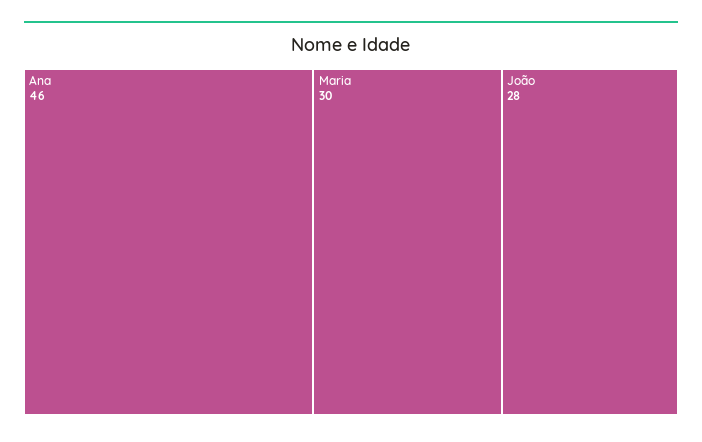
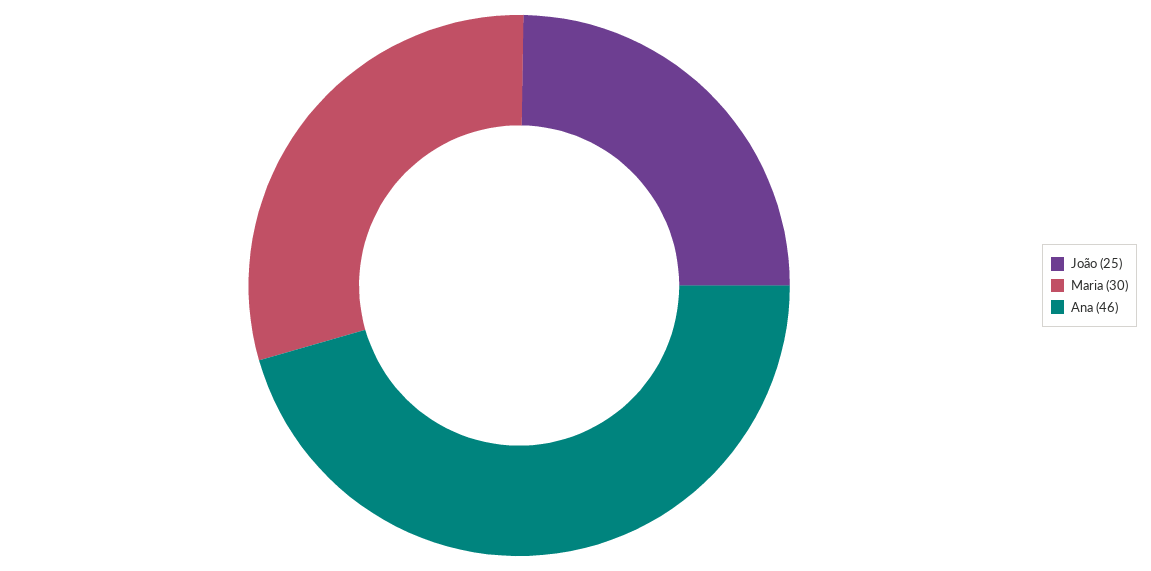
  {
    "Ana": 46,
    "Maria": 30,
-   "João": 28
+   "João": 25
  }

